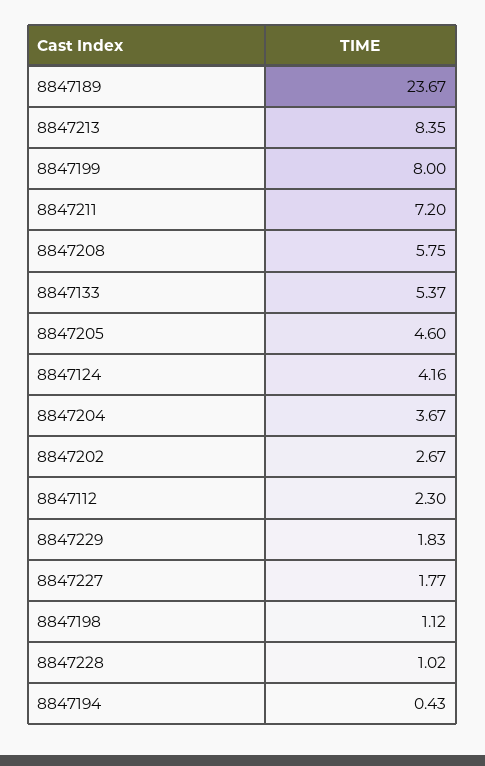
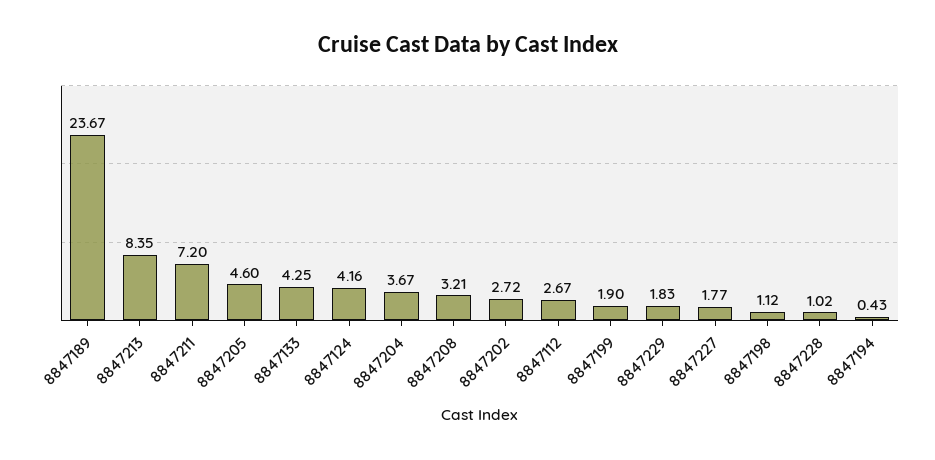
  {
    "8847189": 23.67,
    "8847213": 8.35,
-   "8847199": 8,
+   "8847199": 1.9,
    "8847211": 7.2,
-   "8847208": 5.75,
+   "8847208": 3.21,
-   "8847133": 5.37,
+   "8847133": 4.25,
    "8847205": 4.6,
    "8847124": 4.16,
    "8847204": 3.67,
-   "8847202": 2.67,
+   "8847202": 2.72,
-   "8847112": 2.3,
+   "8847112": 2.67,
    "8847229": 1.83,
    "8847227": 1.77,
    "8847198": 1.12,
    "8847228": 1.02,
    "8847194": 0.43
  }

